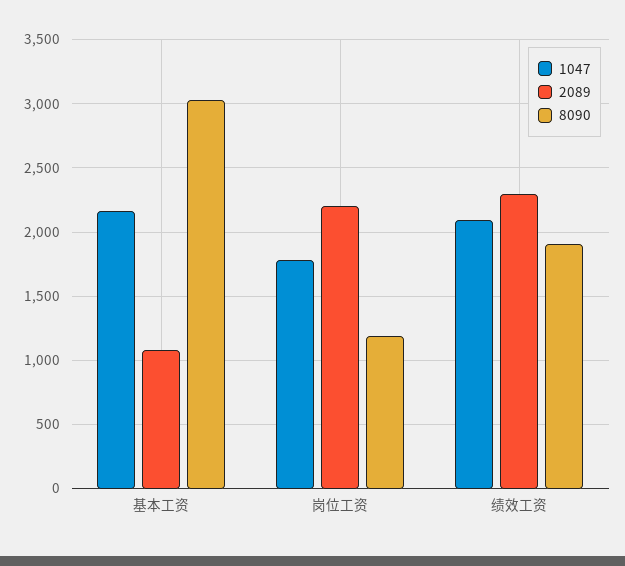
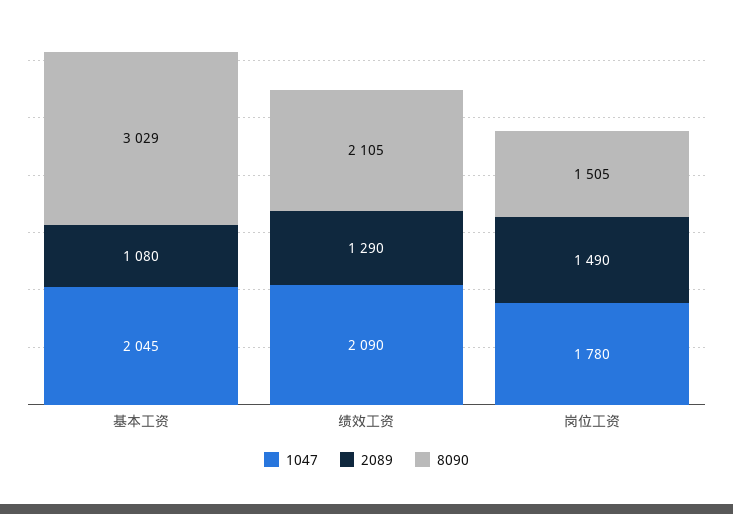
  {
    "1047": {
-     "基本工资": 2150,
+     "基本工资": 2045,
      "岗位工资": 1780,
      "绩效工资": 2090
    },
    "2089": {
      "基本工资": 1080,
-     "岗位工资": 2200,
+     "岗位工资": 1490,
-     "绩效工资": 2300
+     "绩效工资": 1290
    },
    "8090": {
      "基本工资": 3029,
-     "岗位工资": 1200,
+     "岗位工资": 1505,
-     "绩效工资": 1900
+     "绩效工资": 2105
    }
  }

